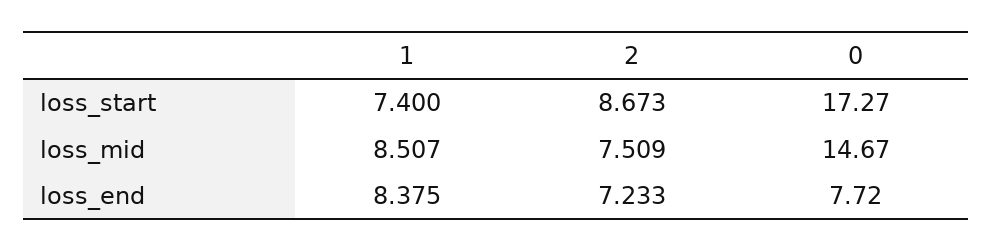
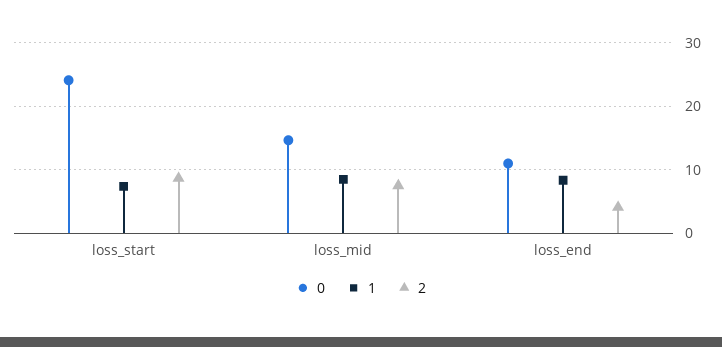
  {
    "1": {
      "loss_start": 7.4,
      "loss_mid": 8.507,
      "loss_end": 8.375
    },
    "2": {
      "loss_start": 8.673,
      "loss_mid": 7.509,
-     "loss_end": 7.233
+     "loss_end": 4
    },
    "0": {
-     "loss_start": 17.27,
+     "loss_start": 24,
      "loss_mid": 14.67,
-     "loss_end": 7.72
+     "loss_end": 11
    }
  }

